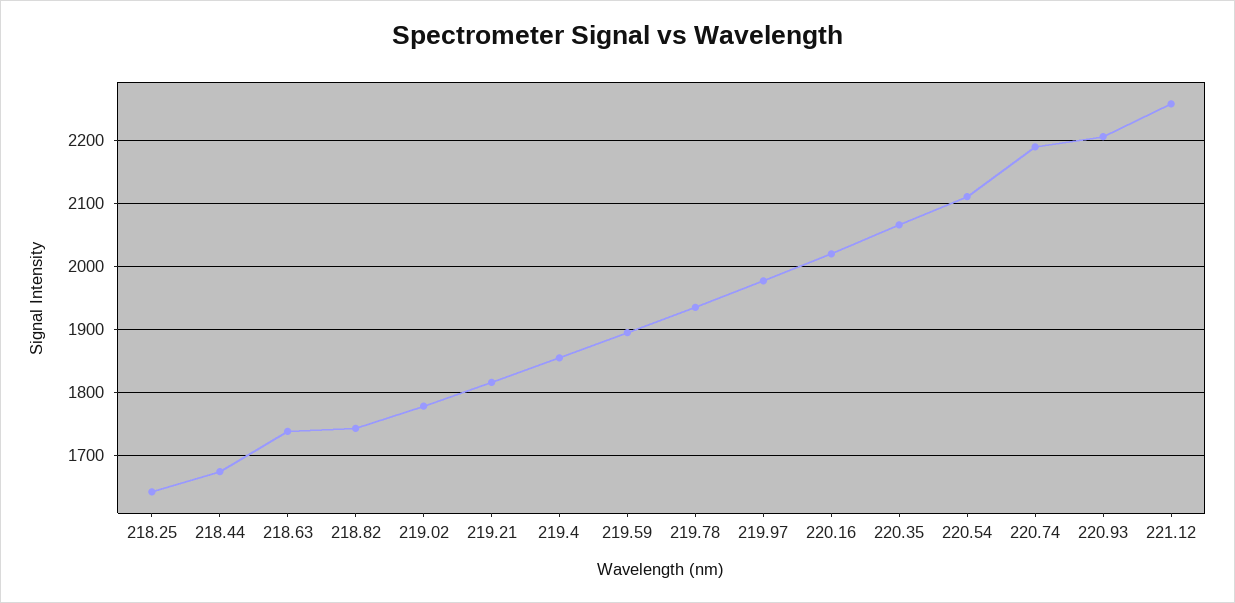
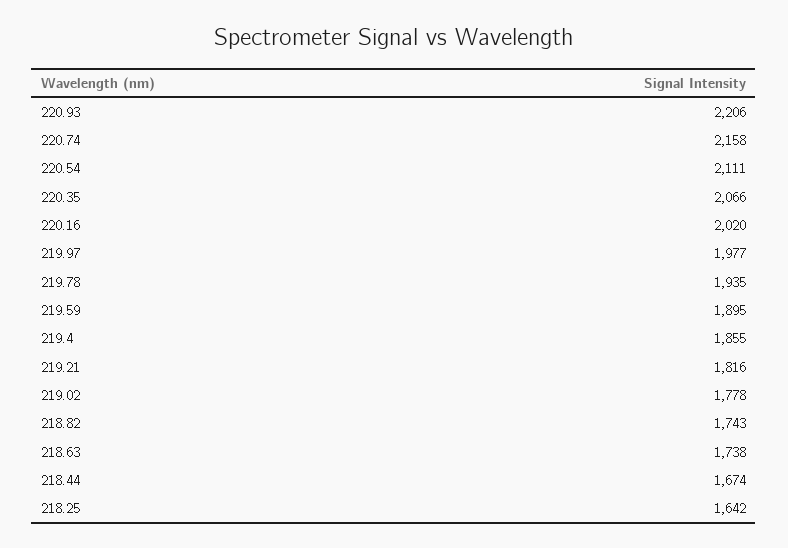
  {
    "218.25": 1642,
    "218.44": 1674,
    "218.63": 1738,
    "218.82": 1743,
    "219.02": 1778,
    "219.21": 1816,
    "219.4": 1855,
    "219.59": 1895,
    "219.78": 1935,
    "219.97": 1977,
    "220.16": 2020,
    "220.35": 2066,
    "220.54": 2111,
-   "220.74": 2190,
+   "220.74": 2158,
-   "220.93": 2206,
+   "220.93": 2206
-   "221.12": 2260
  }

